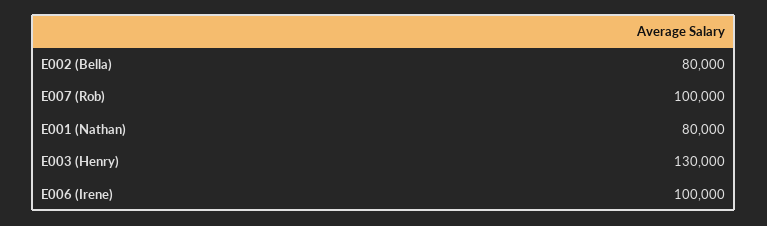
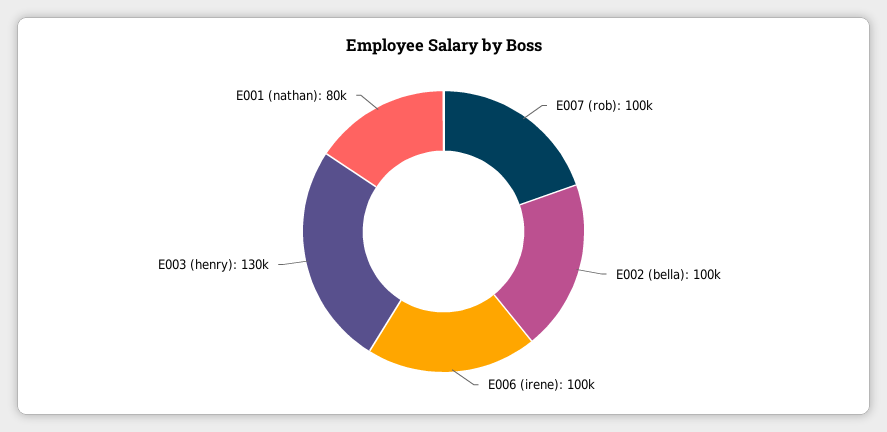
  {
-   "E002 (Bella)": 80000,
+   "E002 (Bella)": 100000,
    "E007 (Rob)": 100000,
    "E001 (Nathan)": 80000,
    "E003 (Henry)": 130000,
    "E006 (Irene)": 100000
  }

